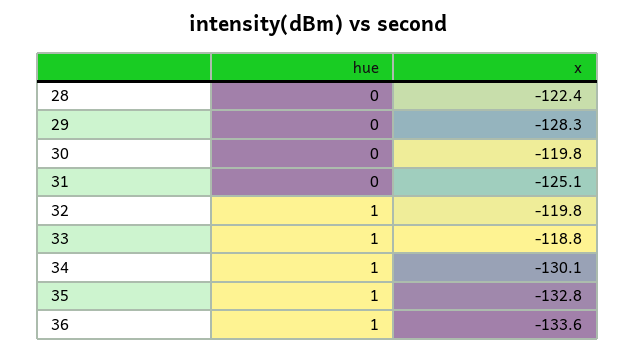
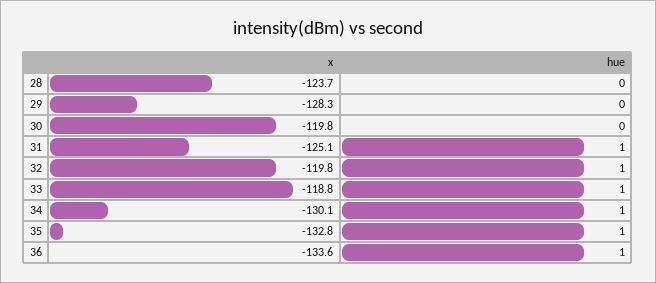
  {
    "hue": {
      "28": 0,
      "29": 0,
      "30": 0,
-     "31": 0,
+     "31": 1,
      "32": 1,
      "33": 1,
      "34": 1,
      "35": 1,
      "36": 1
    },
    "x": {
-     "28": -122.4,
+     "28": -123.7,
      "29": -128.3,
      "30": -119.8,
      "31": -125.1,
      "32": -119.8,
      "33": -118.8,
      "34": -130.1,
      "35": -132.8,
      "36": -133.6
    }
  }

